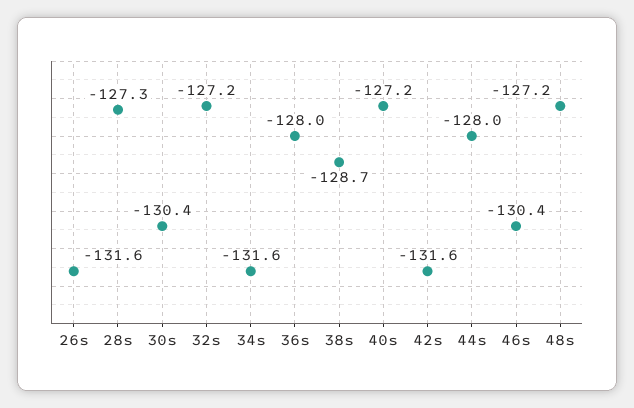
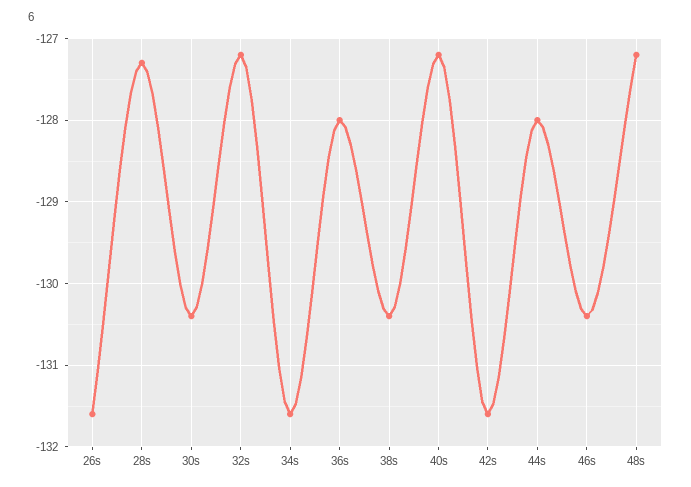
  {
    "26s": -131.6,
    "28s": -127.3,
    "30s": -130.4,
    "32s": -127.2,
    "34s": -131.6,
    "36s": -128,
-   "38s": -128.7,
+   "38s": -130.4,
    "40s": -127.2,
    "42s": -131.6,
    "44s": -128,
    "46s": -130.4,
    "48s": -127.2
  }

